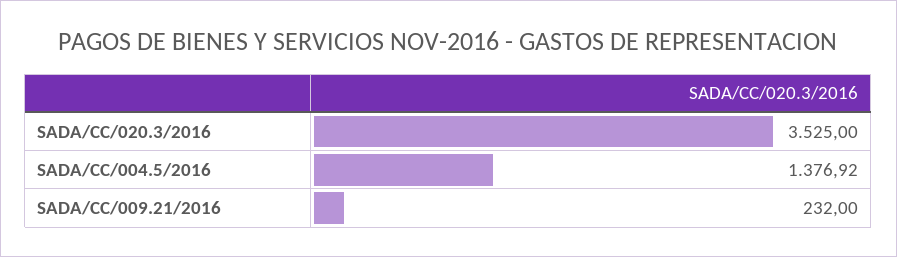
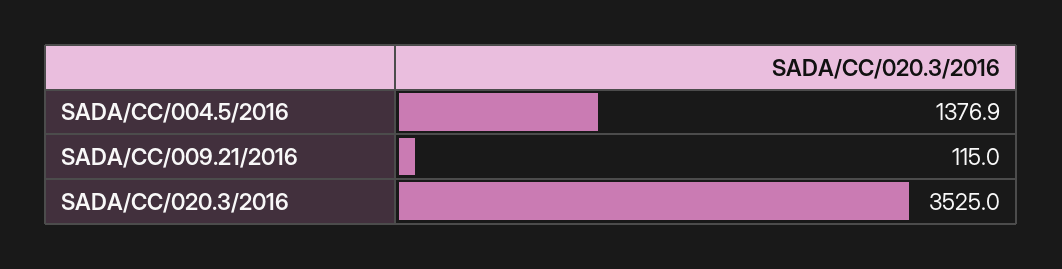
  {
    "SADA/CC/020.3/2016": 3525,
    "SADA/CC/004.5/2016": 1376.92,
-   "SADA/CC/009.21/2016": 232
+   "SADA/CC/009.21/2016": 115
  }

